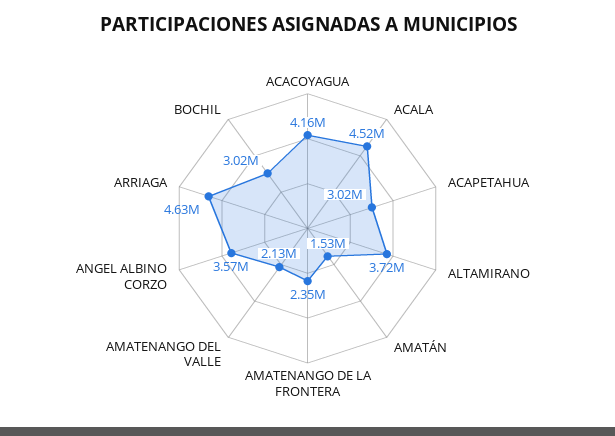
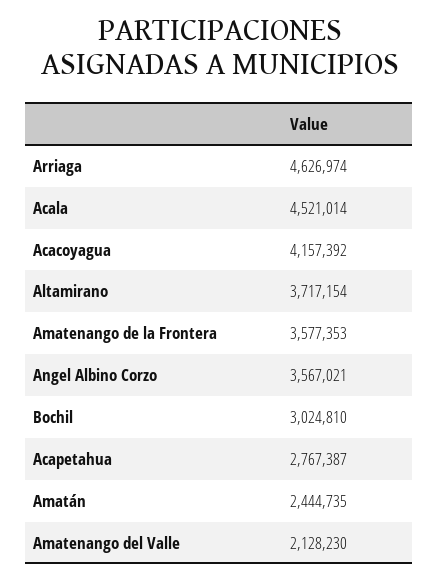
  {
    "ACACOYAGUA": 4157392,
    "ACALA": 4521014,
-   "ACAPETAHUA": 3020000,
+   "ACAPETAHUA": 2767387,
    "ALTAMIRANO": 3717154,
-   "AMATÁN": 1530000,
+   "AMATÁN": 2444735,
-   "AMATENANGO DE LA FRONTERA": 2350000,
+   "AMATENANGO DE LA FRONTERA": 3577353,
    "AMATENANGO DEL VALLE": 2128230,
    "ANGEL ALBINO CORZO": 3567021,
    "ARRIAGA": 4626974,
    "BOCHIL": 3024810
  }

